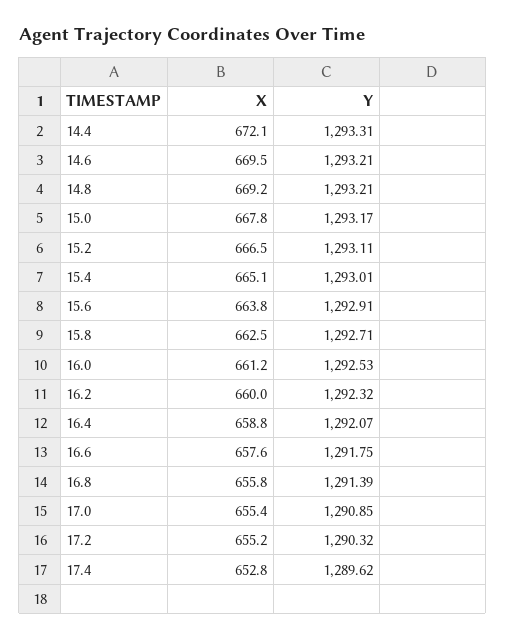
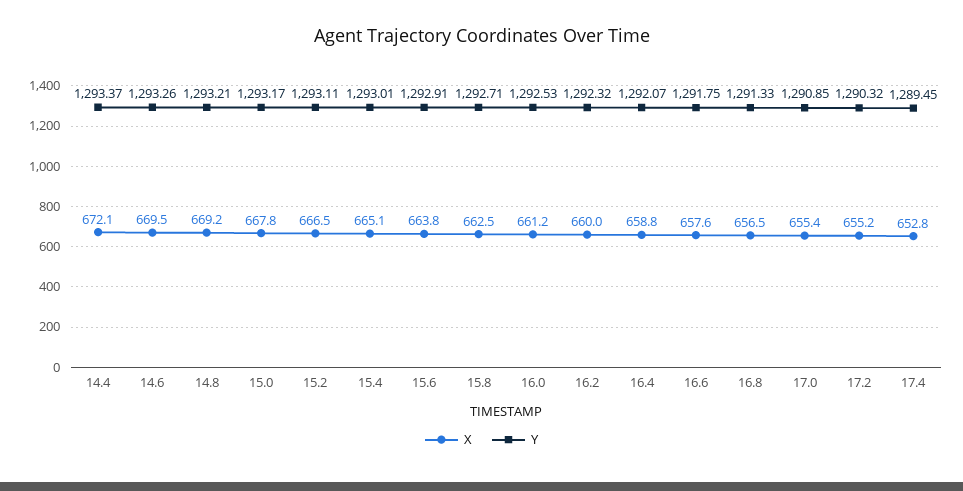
  {
    "X": {
      "14.4": 672.1,
      "14.6": 669.5,
      "14.8": 669.2,
      "15.0": 667.8,
      "15.2": 666.5,
      "15.4": 665.1,
      "15.6": 663.8,
      "15.8": 662.5,
      "16.0": 661.2,
      "16.2": 660,
      "16.4": 658.8,
      "16.6": 657.6,
-     "16.8": 655.8,
+     "16.8": 656.5,
      "17.0": 655.4,
      "17.2": 655.2,
      "17.4": 652.8
    },
    "Y": {
-     "14.4": 1293.31,
+     "14.4": 1293.37,
-     "14.6": 1293.21,
+     "14.6": 1293.26,
      "14.8": 1293.21,
      "15.0": 1293.17,
      "15.2": 1293.11,
      "15.4": 1293.01,
      "15.6": 1292.91,
      "15.8": 1292.71,
      "16.0": 1292.53,
      "16.2": 1292.32,
      "16.4": 1292.07,
      "16.6": 1291.75,
-     "16.8": 1291.39,
+     "16.8": 1291.33,
      "17.0": 1290.85,
      "17.2": 1290.32,
-     "17.4": 1289.62
+     "17.4": 1289.45
    }
  }

